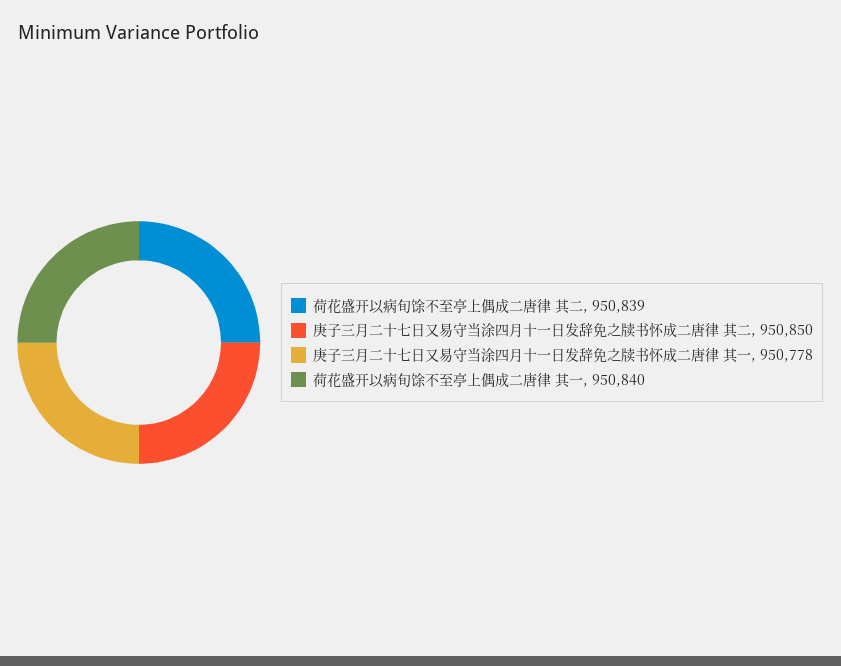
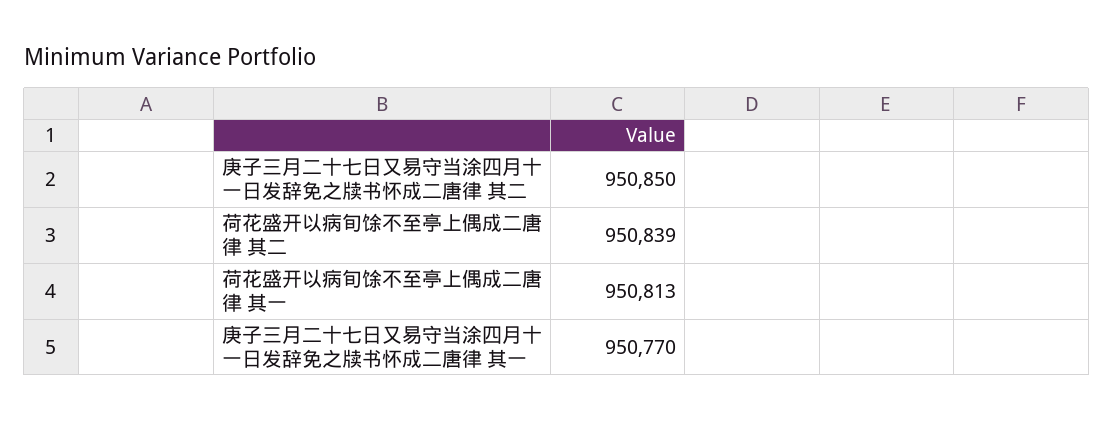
  {
    "荷花盛开以病旬馀不至亭上偶成二唐律 其二": 950839,
    "庚子三月二十七日又易守当涂四月十一日发辞免之牍书怀成二唐律 其二": 950850,
-   "庚子三月二十七日又易守当涂四月十一日发辞免之牍书怀成二唐律 其一": 950778,
+   "庚子三月二十七日又易守当涂四月十一日发辞免之牍书怀成二唐律 其一": 950770,
-   "荷花盛开以病旬馀不至亭上偶成二唐律 其一": 950840
+   "荷花盛开以病旬馀不至亭上偶成二唐律 其一": 950813
  }

